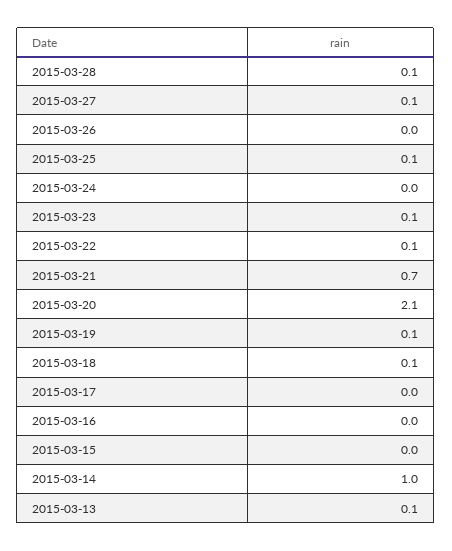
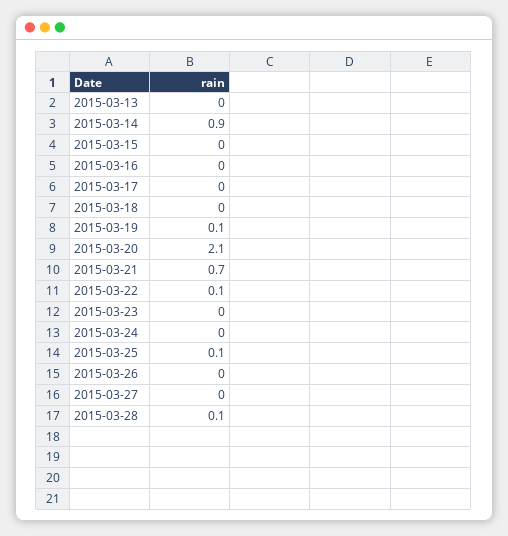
  {
    "2015-03-28": 0.1,
-   "2015-03-27": 0.1,
+   "2015-03-27": 0,
    "2015-03-26": 0,
    "2015-03-25": 0.1,
    "2015-03-24": 0,
-   "2015-03-23": 0.1,
+   "2015-03-23": 0,
    "2015-03-22": 0.1,
    "2015-03-21": 0.7,
    "2015-03-20": 2.1,
    "2015-03-19": 0.1,
-   "2015-03-18": 0.1,
+   "2015-03-18": 0,
    "2015-03-17": 0,
    "2015-03-16": 0,
    "2015-03-15": 0,
-   "2015-03-14": 1,
+   "2015-03-14": 0.9,
-   "2015-03-13": 0.1
+   "2015-03-13": 0
  }

